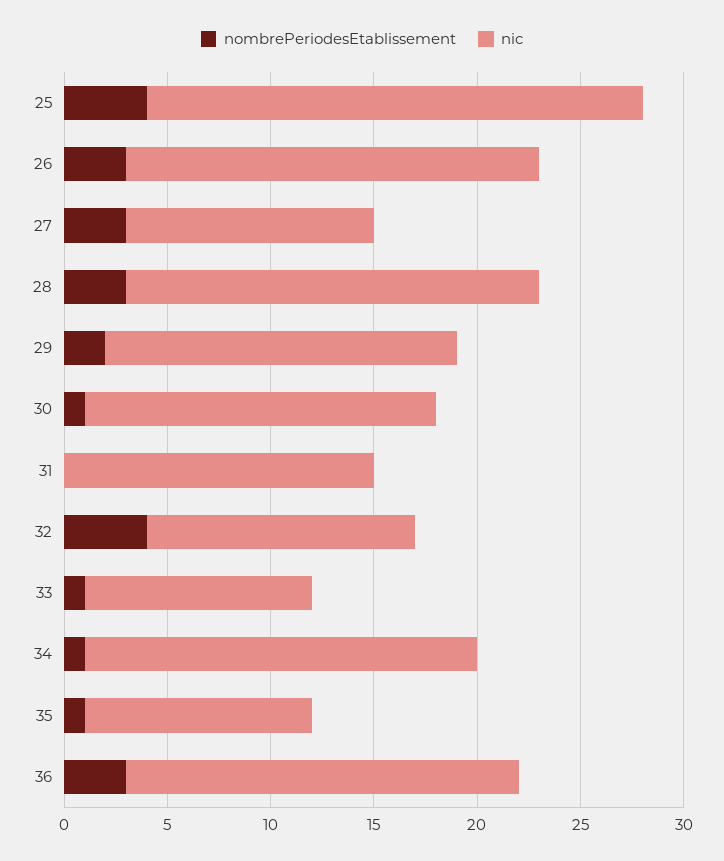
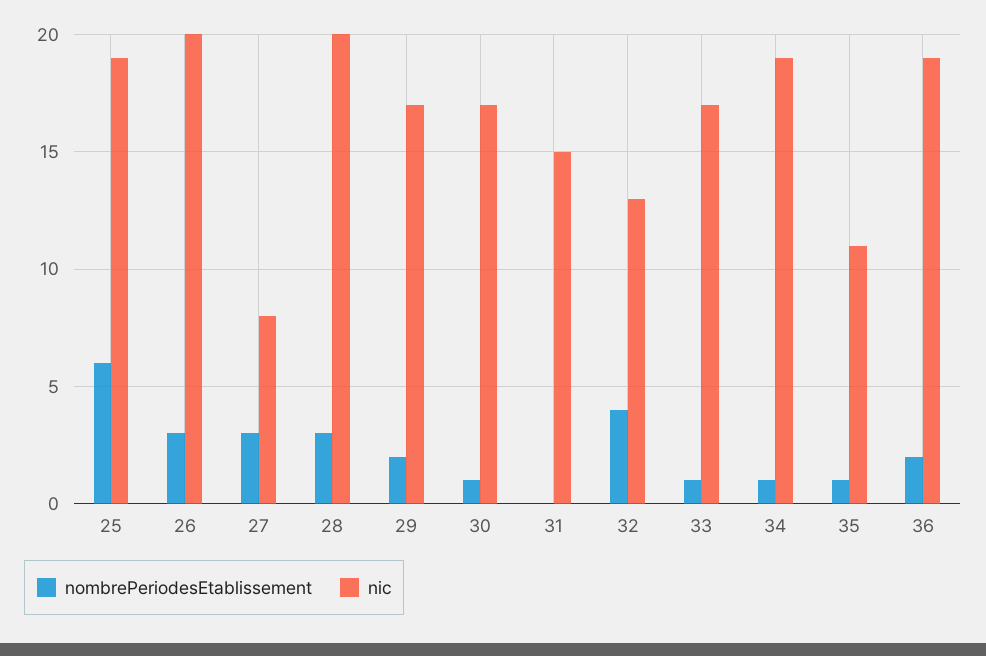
  {
    "nombrePeriodesEtablissement": {
-     "25": 4,
+     "25": 6,
      "26": 3,
      "27": 3,
      "28": 3,
      "29": 2,
      "30": 1,
      "31": 0,
      "32": 4,
      "33": 1,
      "34": 1,
      "35": 1,
-     "36": 3
+     "36": 2
    },
    "nic": {
-     "25": 24,
+     "25": 19,
      "26": 20,
-     "27": 12,
+     "27": 8,
      "28": 20,
      "29": 17,
      "30": 17,
      "31": 15,
      "32": 13,
-     "33": 11,
+     "33": 17,
      "34": 19,
      "35": 11,
      "36": 19
    }
  }

